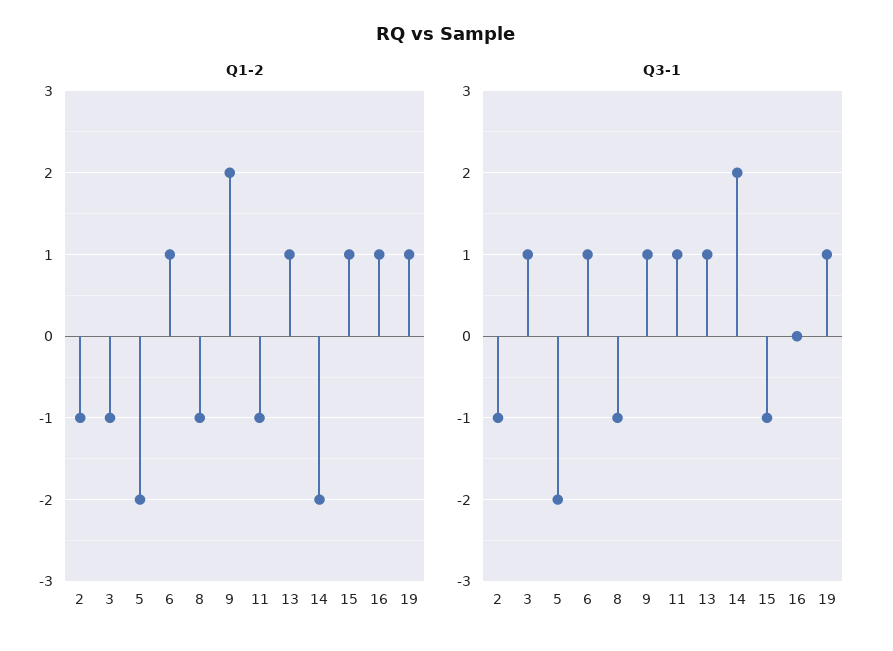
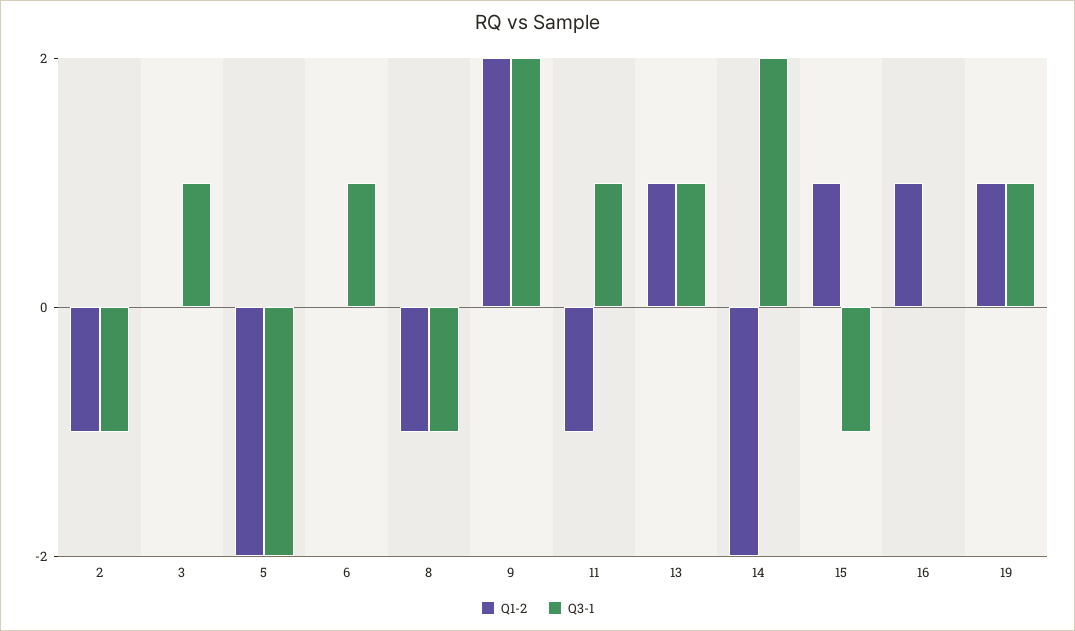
  {
    "Q1-2": {
      "2": -1,
-     "3": -1,
+     "3": 0,
      "5": -2,
-     "6": 1,
+     "6": 0,
      "8": -1,
      "9": 2,
      "11": -1,
      "13": 1,
      "14": -2,
      "15": 1,
      "16": 1,
      "19": 1
    },
    "Q3-1": {
      "2": -1,
      "3": 1,
      "5": -2,
      "6": 1,
      "8": -1,
-     "9": 1,
+     "9": 2,
      "11": 1,
      "13": 1,
      "14": 2,
      "15": -1,
      "16": 0,
      "19": 1
    }
  }

